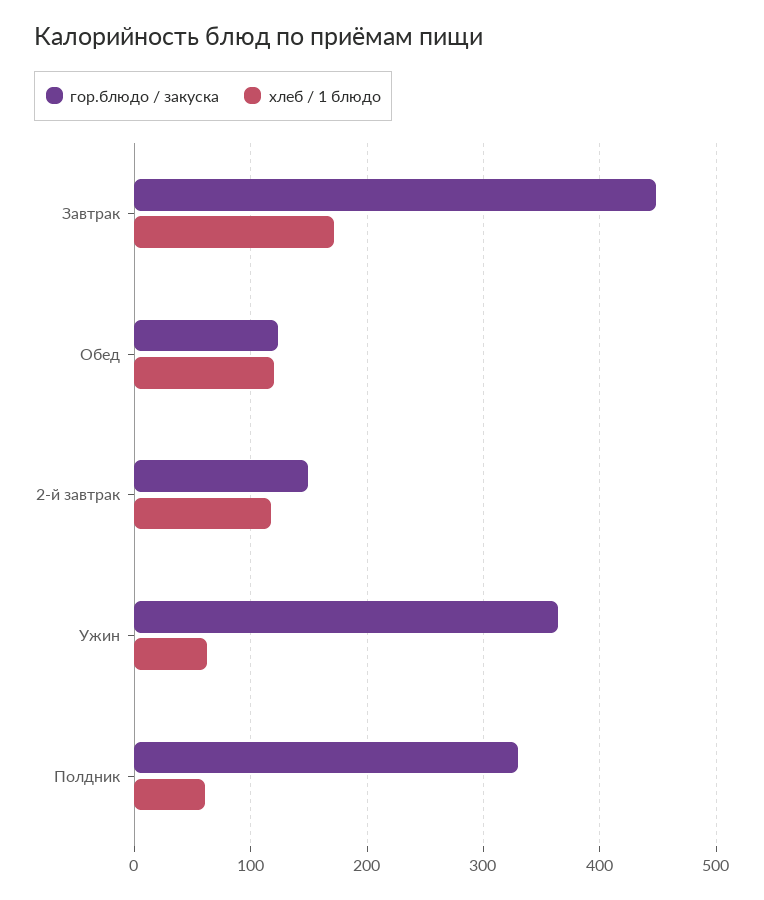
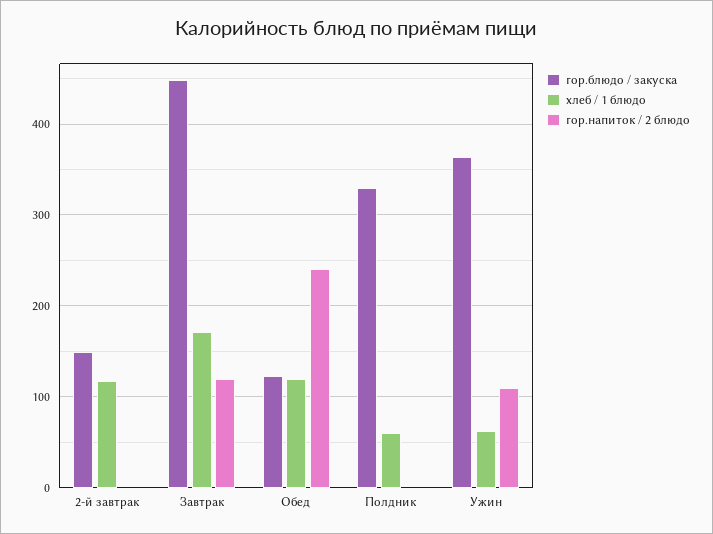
  {
    "гор.блюдо / закуска": {
      "Завтрак": 450,
      "Обед": 120,
      "2-й завтрак": 150,
      "Ужин": 360,
      "Полдник": 330
    },
    "хлеб / 1 блюдо": {
      "Завтрак": 170,
      "Обед": 120,
      "2-й завтрак": 120,
      "Ужин": 60,
      "Полдник": 60
-   }
+   },
+   "гор.напиток / 2 блюдо": {
+     "2-й завтрак": 0,
+     "Завтрак": 120,
+     "Обед": 240,
+     "Полдник": 0,
+     "Ужин": 110
+   }
  }

